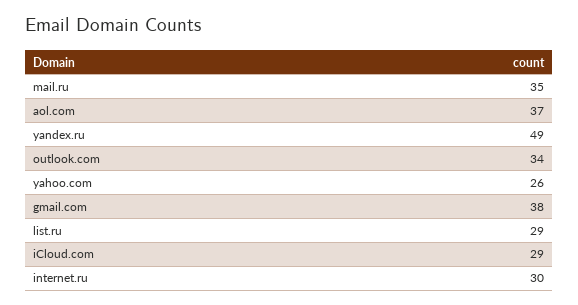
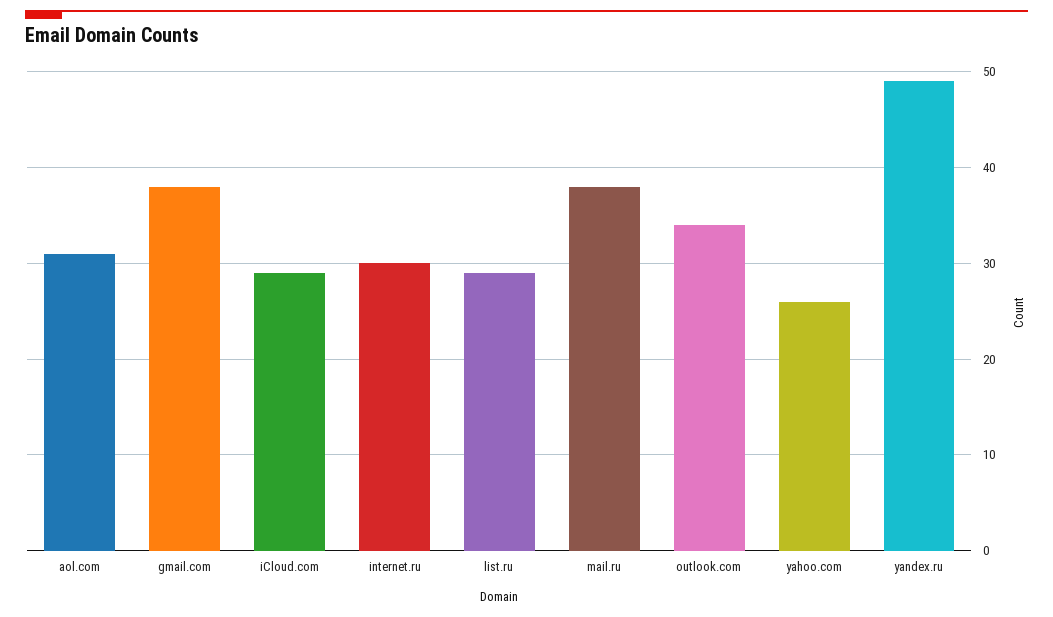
  {
-   "mail.ru": 35,
+   "mail.ru": 38,
-   "aol.com": 37,
+   "aol.com": 31,
    "yandex.ru": 49,
    "outlook.com": 34,
    "yahoo.com": 26,
    "gmail.com": 38,
    "list.ru": 29,
    "iCloud.com": 29,
    "internet.ru": 30
  }

